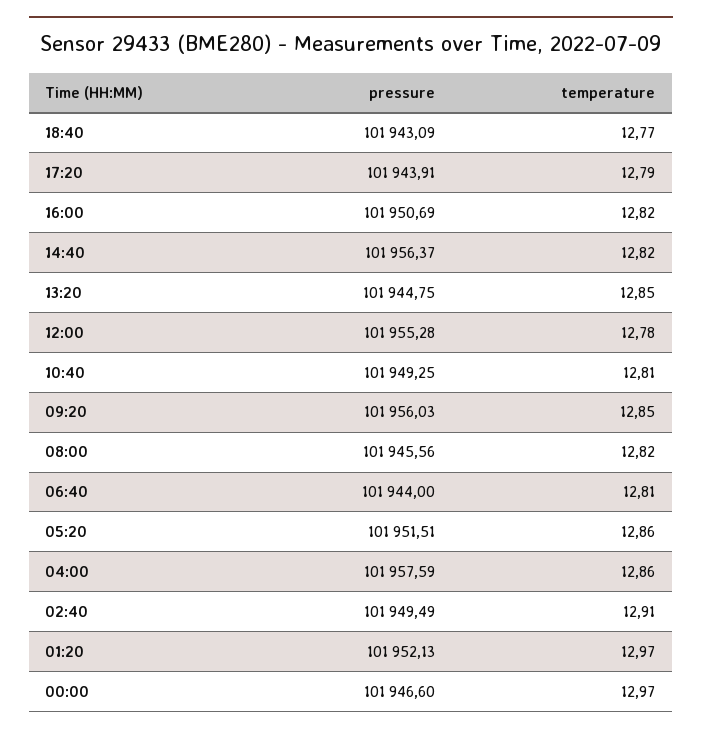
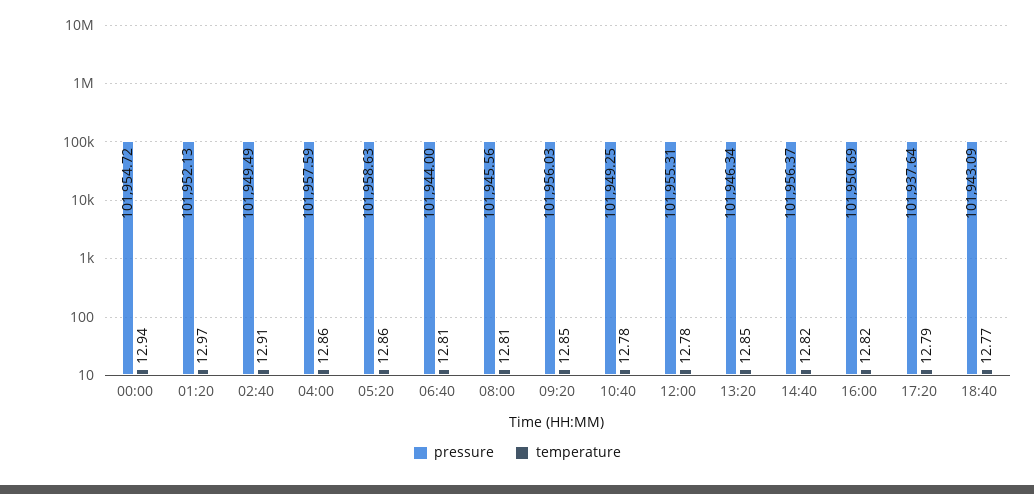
  {
    "pressure": {
      "18:40": 101943.09,
-     "17:20": 101943.91,
+     "17:20": 101937.64,
      "16:00": 101950.69,
      "14:40": 101956.37,
-     "13:20": 101944.75,
+     "13:20": 101946.34,
-     "12:00": 101955.28,
+     "12:00": 101955.31,
      "10:40": 101949.25,
      "09:20": 101956.03,
      "08:00": 101945.56,
      "06:40": 101944,
-     "05:20": 101951.51,
+     "05:20": 101958.63,
      "04:00": 101957.59,
      "02:40": 101949.49,
      "01:20": 101952.13,
-     "00:00": 101946.6
+     "00:00": 101954.72
    },
    "temperature": {
      "18:40": 12.77,
      "17:20": 12.79,
      "16:00": 12.82,
      "14:40": 12.82,
      "13:20": 12.85,
      "12:00": 12.78,
-     "10:40": 12.81,
+     "10:40": 12.78,
      "09:20": 12.85,
-     "08:00": 12.82,
+     "08:00": 12.81,
      "06:40": 12.81,
      "05:20": 12.86,
      "04:00": 12.86,
      "02:40": 12.91,
      "01:20": 12.97,
-     "00:00": 12.97
+     "00:00": 12.94
    }
  }

